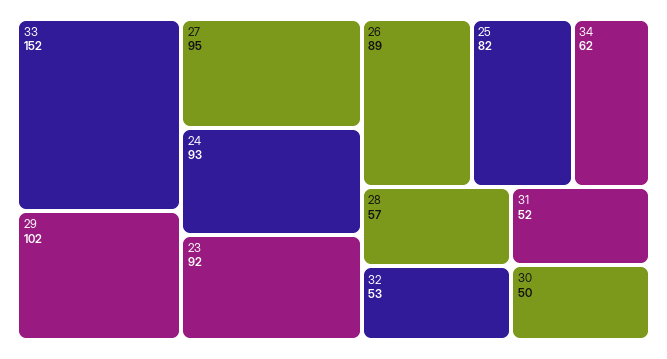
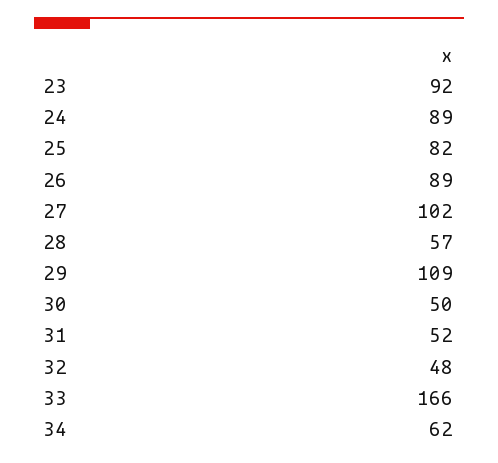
  {
-   "33": 152,
+   "33": 166,
-   "29": 102,
+   "29": 109,
-   "27": 95,
+   "27": 102,
-   "24": 93,
+   "24": 89,
    "23": 92,
    "26": 89,
    "25": 82,
    "34": 62,
    "28": 57,
-   "32": 53,
+   "32": 48,
    "31": 52,
    "30": 50
  }

